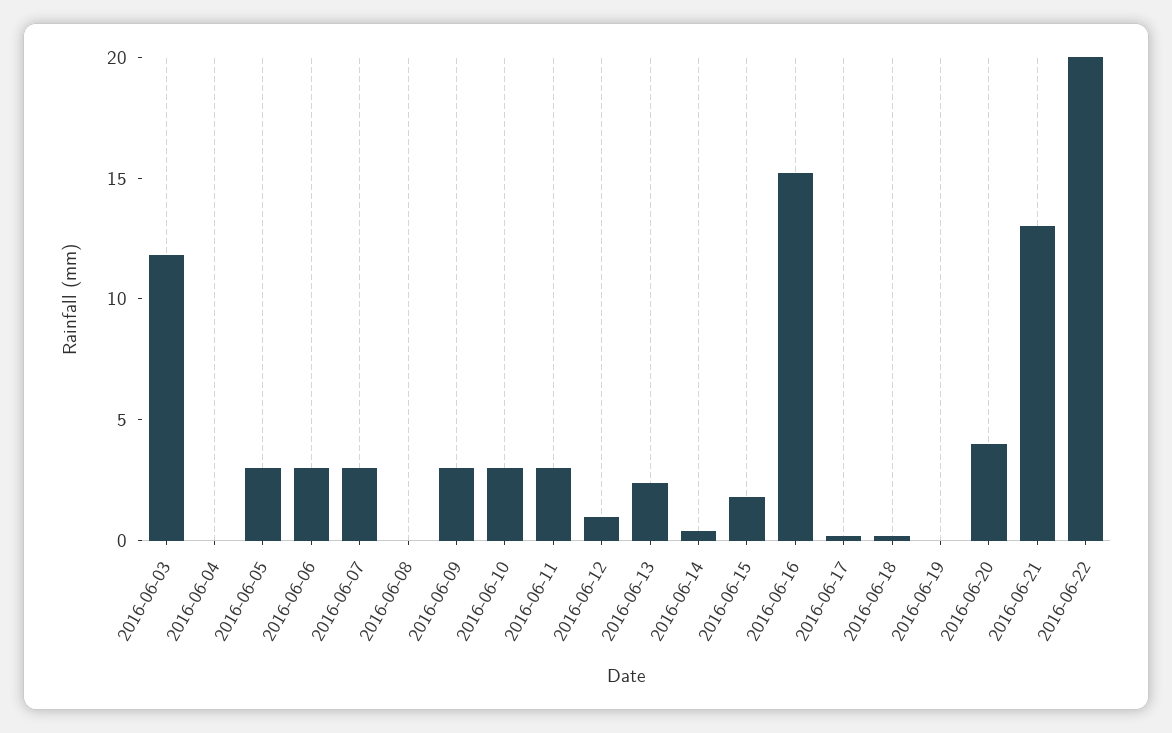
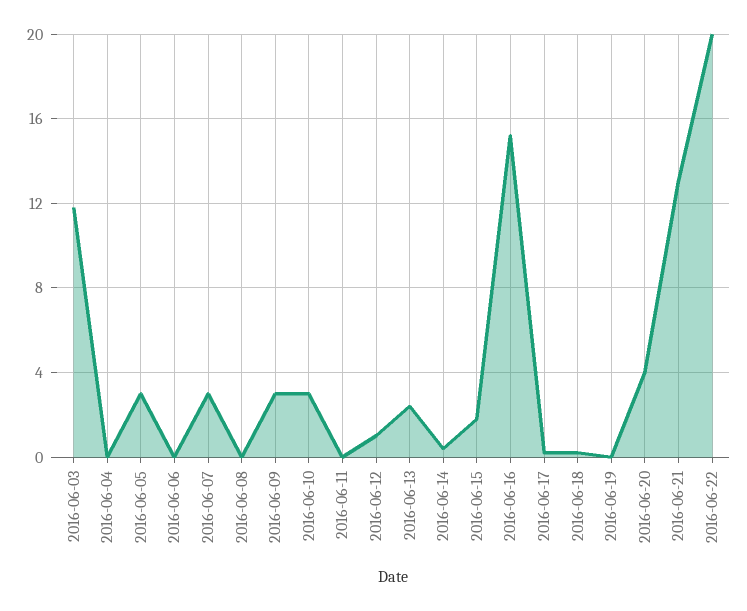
  {
    "2016-06-03": 12,
    "2016-06-04": 0,
    "2016-06-05": 3,
-   "2016-06-06": 3,
+   "2016-06-06": 0,
    "2016-06-07": 3,
    "2016-06-08": 0,
    "2016-06-09": 3,
    "2016-06-10": 3,
-   "2016-06-11": 3,
+   "2016-06-11": 0,
    "2016-06-12": 1,
    "2016-06-13": 2.5,
    "2016-06-14": 0.5,
    "2016-06-15": 2,
    "2016-06-16": 15,
    "2016-06-17": 0,
    "2016-06-18": 0,
    "2016-06-19": 0,
    "2016-06-20": 4,
    "2016-06-21": 13,
    "2016-06-22": 20
  }

